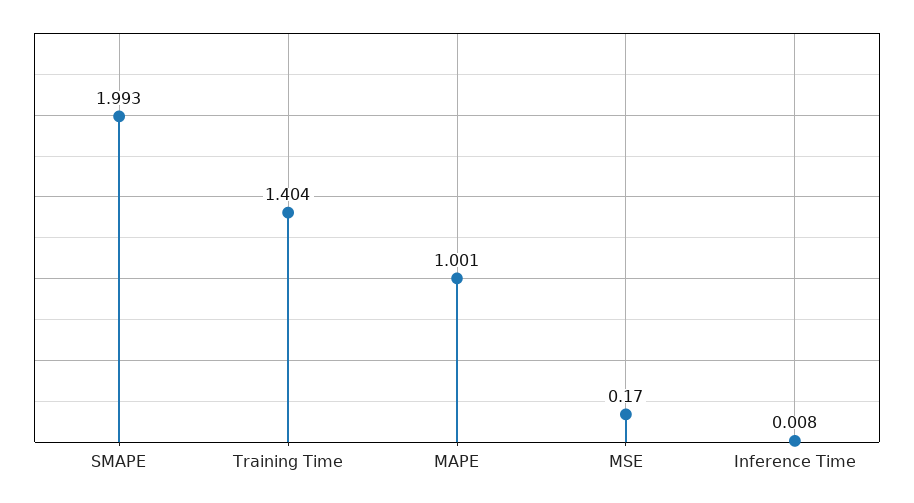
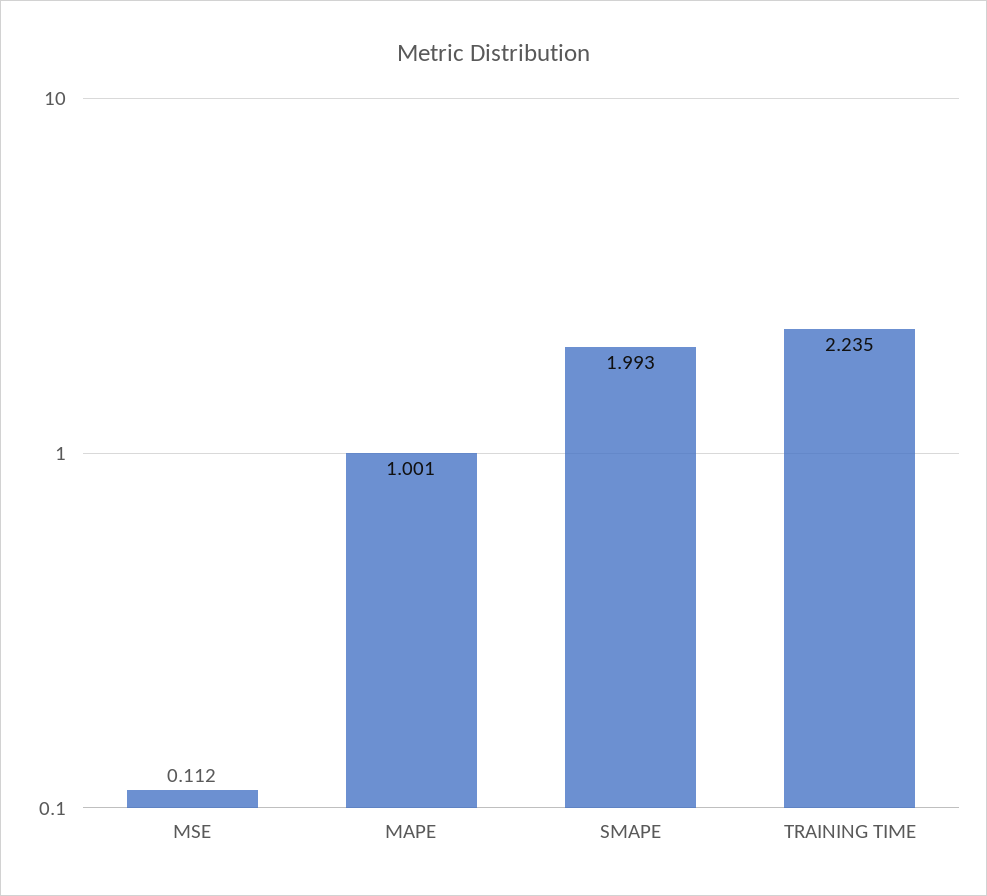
  {
    "SMAPE": 1.993,
-   "Training Time": 1.404,
+   "Training Time": 2.235,
    "MAPE": 1.001,
-   "MSE": 0.17,
+   "MSE": 0.112
-   "Inference Time": 0.008
  }

